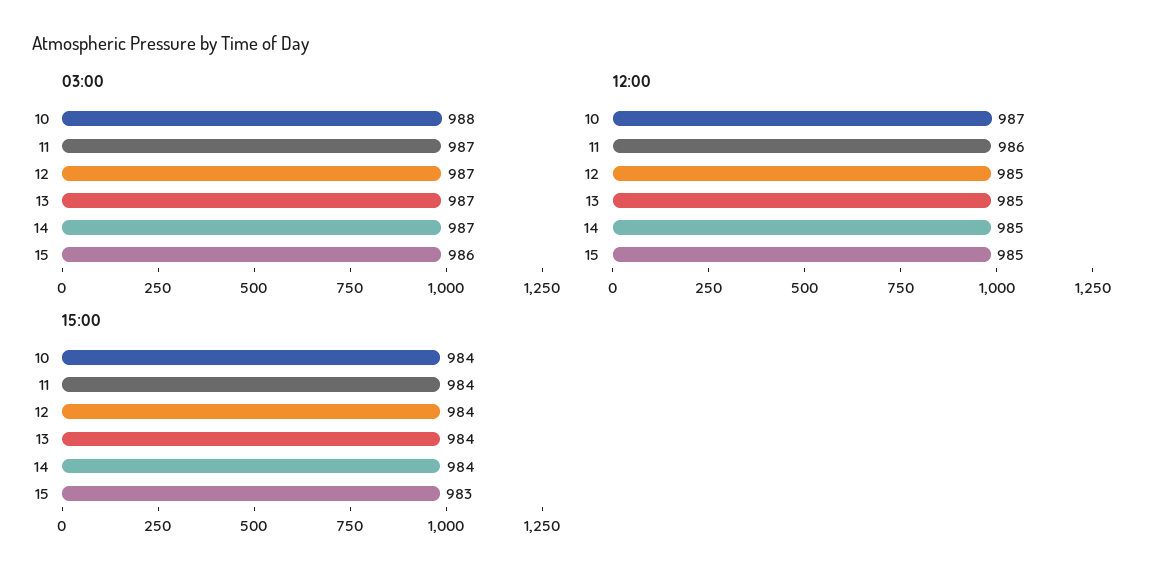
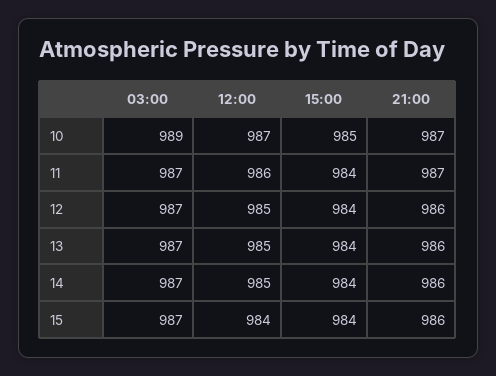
  {
    "03:00": {
-     "10": 988,
+     "10": 989,
      "11": 987,
      "12": 987,
      "13": 987,
      "14": 987,
-     "15": 986
+     "15": 987
    },
    "12:00": {
      "10": 987,
      "11": 986,
      "12": 985,
      "13": 985,
      "14": 985,
-     "15": 985
+     "15": 984
    },
    "15:00": {
-     "10": 984,
+     "10": 985,
      "11": 984,
      "12": 984,
      "13": 984,
      "14": 984,
-     "15": 983
+     "15": 984
-   }
+   },
+   "21:00": {
+     "10": 987,
+     "11": 987,
+     "12": 986,
+     "13": 986,
+     "14": 986,
+     "15": 986
+   }
  }

